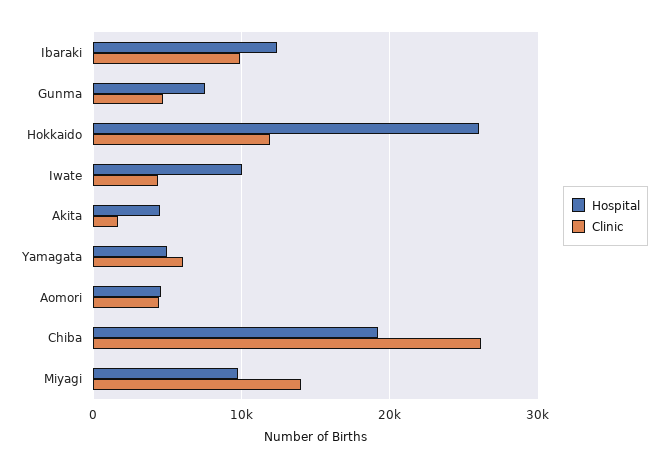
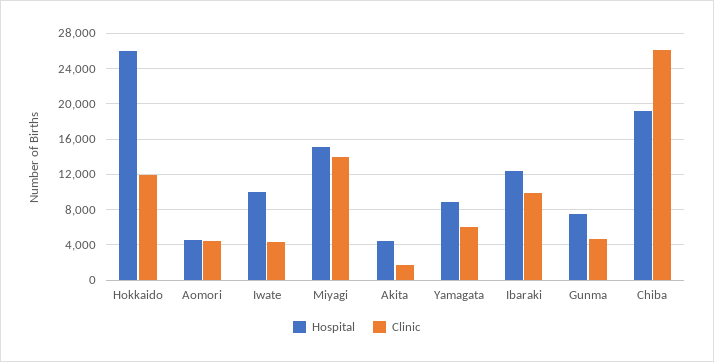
  {
    "Hospital": {
      "Ibaraki": 12000,
      "Gunma": 8000,
      "Hokkaido": 26000,
      "Iwate": 10000,
      "Akita": 4000,
-     "Yamagata": 5000,
+     "Yamagata": 9000,
      "Aomori": 5000,
      "Chiba": 19000,
-     "Miyagi": 10000
+     "Miyagi": 15000
    },
    "Clinic": {
      "Ibaraki": 10000,
      "Gunma": 5000,
      "Hokkaido": 12000,
      "Iwate": 4000,
      "Akita": 2000,
      "Yamagata": 6000,
      "Aomori": 4000,
      "Chiba": 26000,
      "Miyagi": 14000
    }
  }

